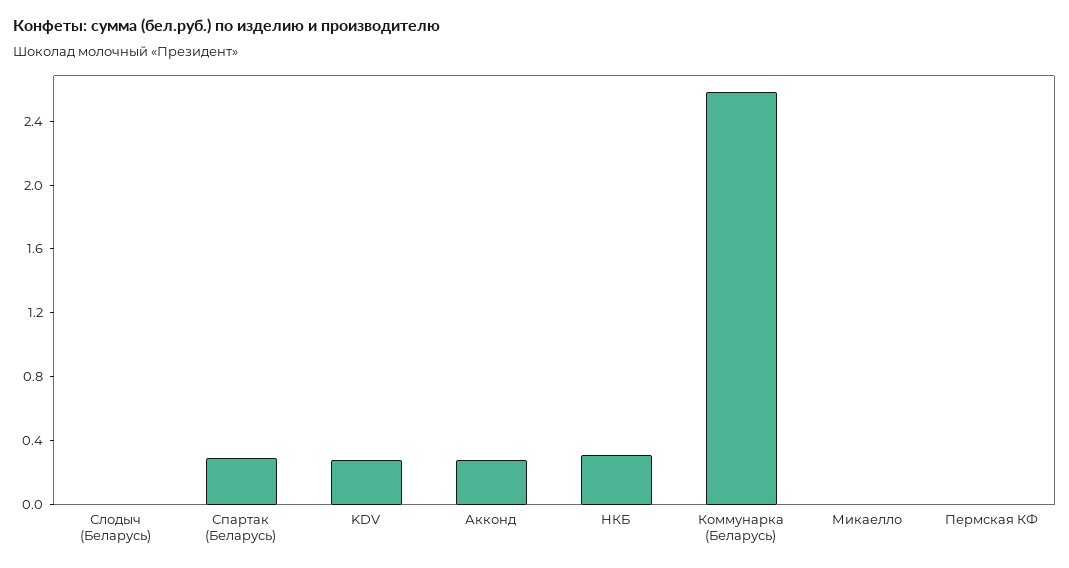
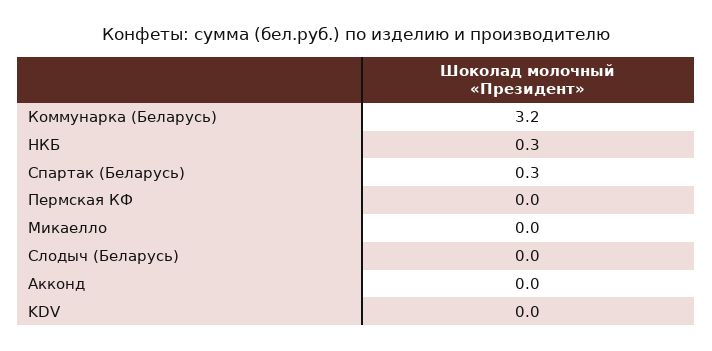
  {
    "Слодыч (Беларусь)": 0,
    "Спартак (Беларусь)": 0.3,
-   "KDV": 0.3,
+   "KDV": 0,
-   "Акконд": 0.3,
+   "Акконд": 0,
    "НКБ": 0.3,
-   "Коммунарка (Беларусь)": 2.6,
+   "Коммунарка (Беларусь)": 3.2,
    "Микаелло": 0,
    "Пермская КФ": 0
  }

